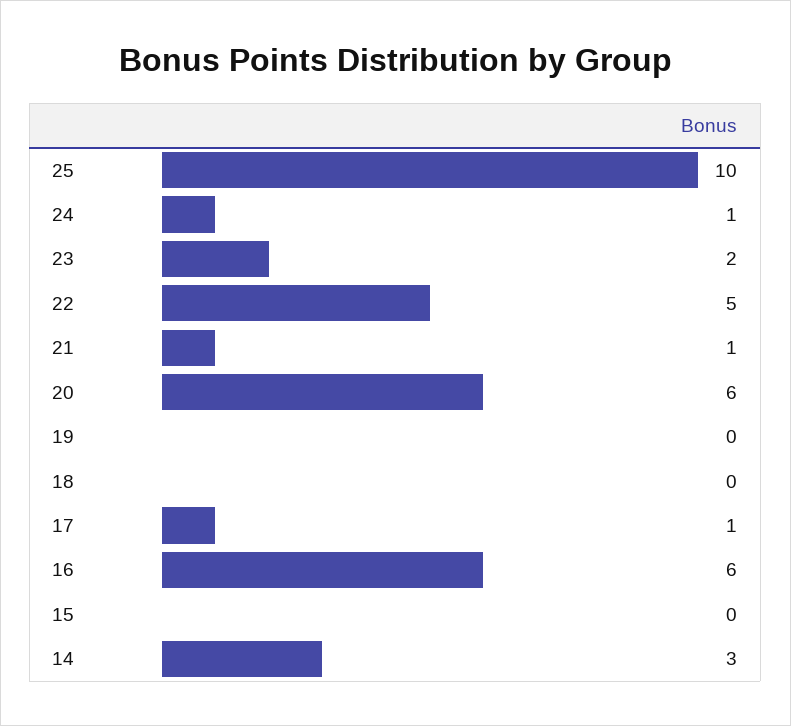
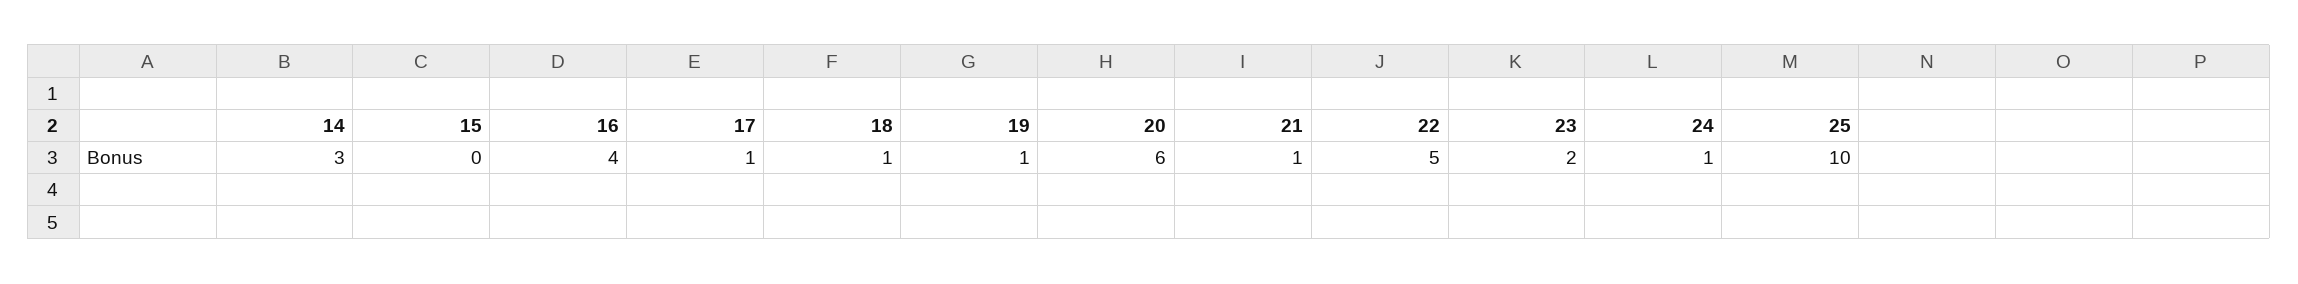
  {
    "25": 10,
    "24": 1,
    "23": 2,
    "22": 5,
    "21": 1,
    "20": 6,
-   "19": 0,
+   "19": 1,
-   "18": 0,
+   "18": 1,
    "17": 1,
-   "16": 6,
+   "16": 4,
    "15": 0,
    "14": 3
  }

